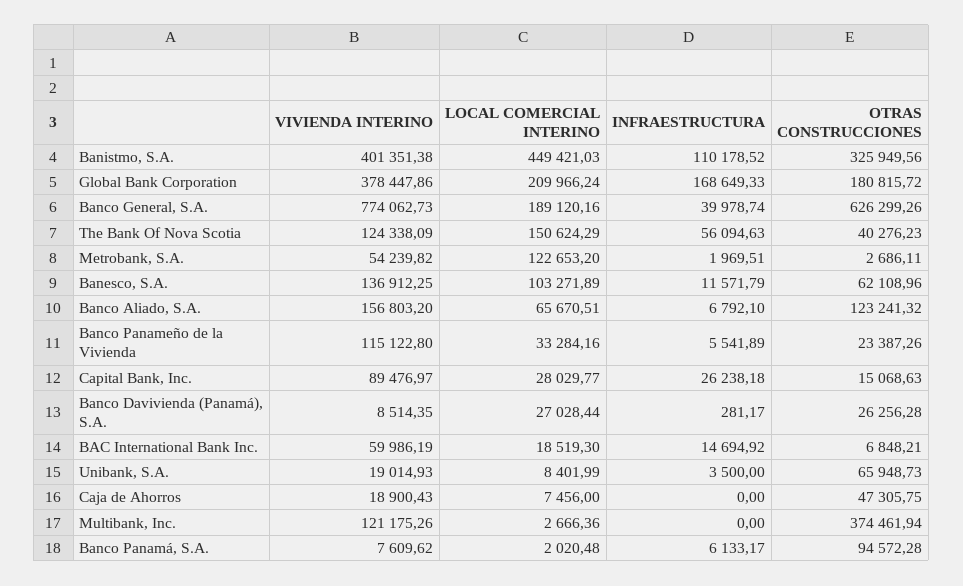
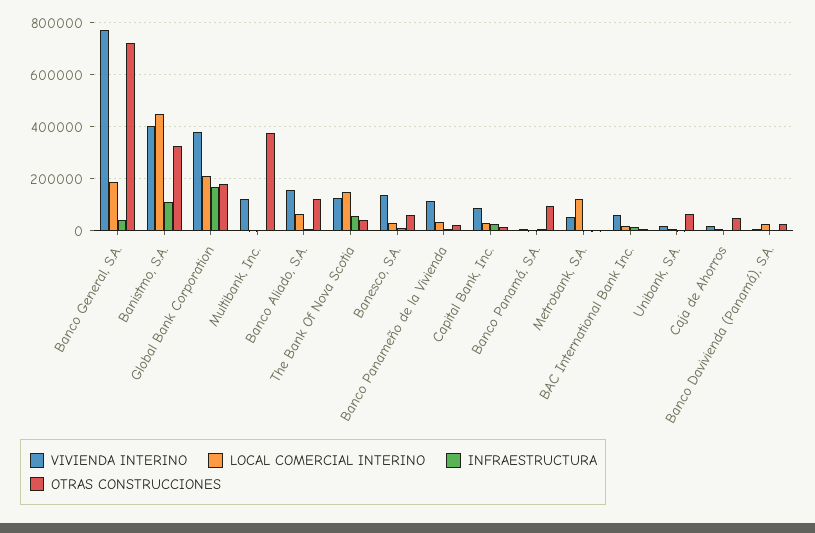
  {
    "VIVIENDA INTERINO": {
      "Banistmo, S.A.": 401351.38,
      "Global Bank Corporation": 378447.86,
      "Banco General, S.A.": 774062.73,
      "The Bank Of Nova Scotia": 124338.09,
      "Metrobank, S.A.": 54239.82,
      "Banesco, S.A.": 136912.25,
      "Banco Aliado, S.A.": 156803.2,
      "Banco Panameño de la Vivienda": 115122.8,
      "Capital Bank, Inc.": 89476.97,
      "Banco Davivienda (Panamá), S.A.": 8514.35,
      "BAC International Bank Inc.": 59986.19,
      "Unibank, S.A.": 19014.93,
      "Caja de Ahorros": 18900.43,
      "Multibank, Inc.": 121175.26,
      "Banco Panamá, S.A.": 7609.62
    },
    "LOCAL COMERCIAL INTERINO": {
      "Banistmo, S.A.": 449421.03,
      "Global Bank Corporation": 209966.24,
      "Banco General, S.A.": 189120.16,
      "The Bank Of Nova Scotia": 150624.29,
      "Metrobank, S.A.": 122653.2,
-     "Banesco, S.A.": 103271.89,
+     "Banesco, S.A.": 25000,
      "Banco Aliado, S.A.": 65670.51,
      "Banco Panameño de la Vivienda": 33284.16,
      "Capital Bank, Inc.": 28029.77,
      "Banco Davivienda (Panamá), S.A.": 27028.44,
      "BAC International Bank Inc.": 18519.3,
      "Unibank, S.A.": 8401.99,
      "Caja de Ahorros": 7456,
      "Multibank, Inc.": 2666.36,
      "Banco Panamá, S.A.": 2020.48
    },
    "INFRAESTRUCTURA": {
      "Banistmo, S.A.": 110178.52,
      "Global Bank Corporation": 168649.33,
      "Banco General, S.A.": 39978.74,
      "The Bank Of Nova Scotia": 56094.63,
      "Metrobank, S.A.": 1969.51,
      "Banesco, S.A.": 11571.79,
      "Banco Aliado, S.A.": 6792.1,
      "Banco Panameño de la Vivienda": 5541.89,
      "Capital Bank, Inc.": 26238.18,
      "Banco Davivienda (Panamá), S.A.": 281.17,
      "BAC International Bank Inc.": 14694.92,
      "Unibank, S.A.": 3500,
      "Caja de Ahorros": 0,
      "Multibank, Inc.": 0,
      "Banco Panamá, S.A.": 6133.17
    },
    "OTRAS CONSTRUCCIONES": {
      "Banistmo, S.A.": 325949.56,
      "Global Bank Corporation": 180815.72,
-     "Banco General, S.A.": 626299.26,
+     "Banco General, S.A.": 725000,
      "The Bank Of Nova Scotia": 40276.23,
      "Metrobank, S.A.": 2686.11,
      "Banesco, S.A.": 62108.96,
      "Banco Aliado, S.A.": 123241.32,
      "Banco Panameño de la Vivienda": 23387.26,
      "Capital Bank, Inc.": 15068.63,
      "Banco Davivienda (Panamá), S.A.": 26256.28,
      "BAC International Bank Inc.": 6848.21,
      "Unibank, S.A.": 65948.73,
      "Caja de Ahorros": 47305.75,
      "Multibank, Inc.": 374461.94,
      "Banco Panamá, S.A.": 94572.28
    }
  }

